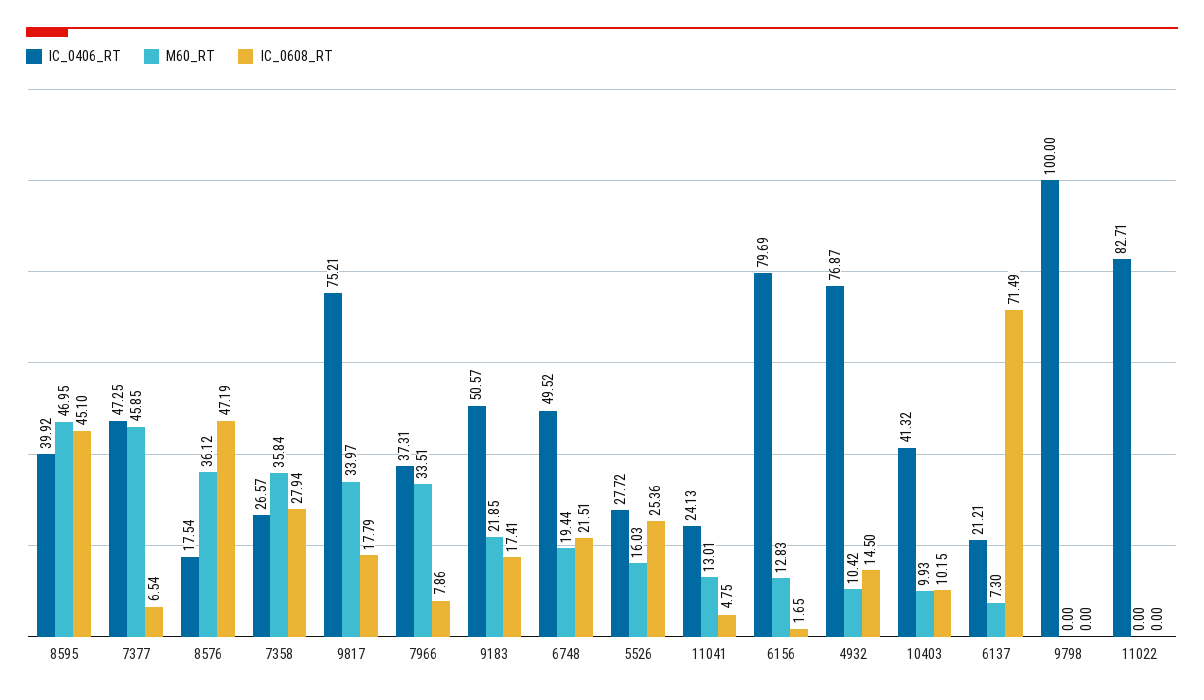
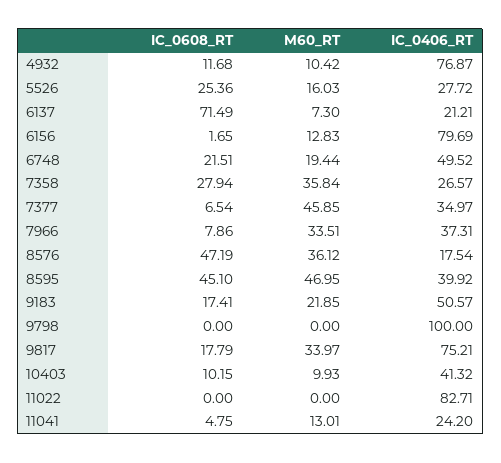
  {
    "IC_0406_RT": {
      "8595": 39.92,
-     "7377": 47.25,
+     "7377": 34.97,
      "8576": 17.54,
      "7358": 26.57,
      "9817": 75.21,
      "7966": 37.31,
      "9183": 50.57,
      "6748": 49.52,
      "5526": 27.72,
-     "11041": 24.13,
+     "11041": 24.2,
      "6156": 79.69,
      "4932": 76.87,
      "10403": 41.32,
      "6137": 21.21,
      "9798": 100,
      "11022": 82.71
    },
    "M60_RT": {
      "8595": 46.95,
      "7377": 45.85,
      "8576": 36.12,
      "7358": 35.84,
      "9817": 33.97,
      "7966": 33.51,
      "9183": 21.85,
      "6748": 19.44,
      "5526": 16.03,
      "11041": 13.01,
      "6156": 12.83,
      "4932": 10.42,
      "10403": 9.93,
      "6137": 7.3,
      "9798": 0,
      "11022": 0
    },
    "IC_0608_RT": {
      "8595": 45.1,
      "7377": 6.54,
      "8576": 47.19,
      "7358": 27.94,
      "9817": 17.79,
      "7966": 7.86,
      "9183": 17.41,
      "6748": 21.51,
      "5526": 25.36,
      "11041": 4.75,
      "6156": 1.65,
-     "4932": 14.5,
+     "4932": 11.68,
      "10403": 10.15,
      "6137": 71.49,
      "9798": 0,
      "11022": 0
    }
  }

